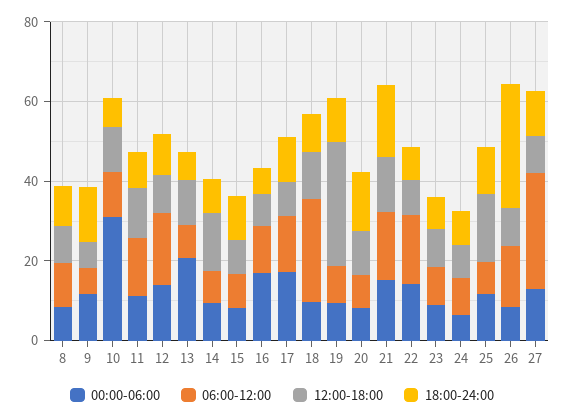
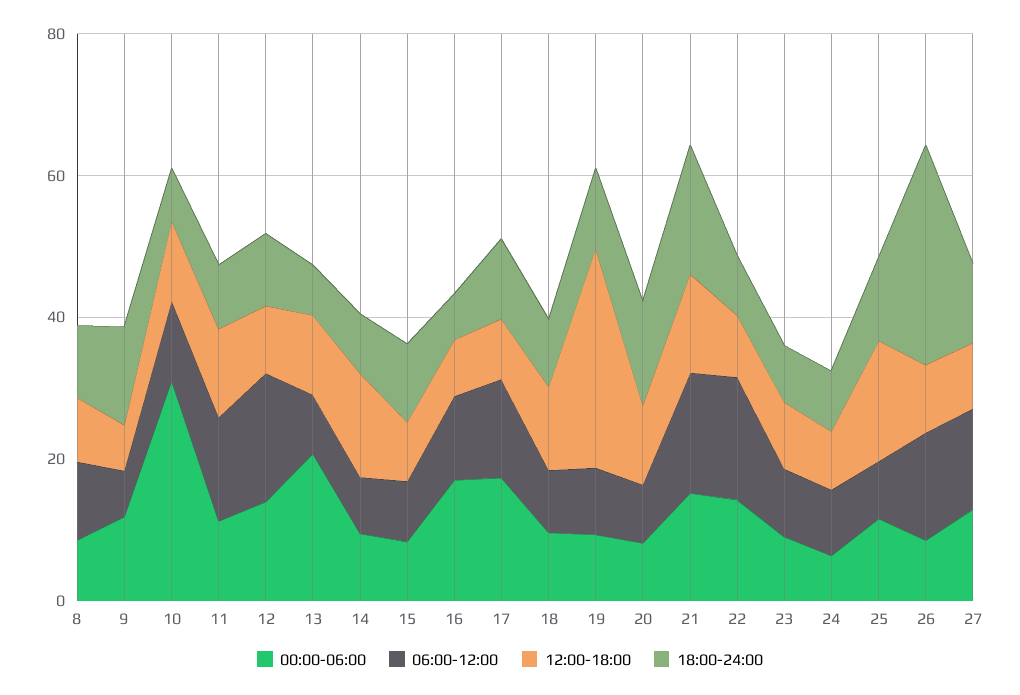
  {
    "00:00-06:00": {
      "8": 10,
      "9": 10,
      "10": 30,
      "11": 10,
      "12": 15,
      "13": 20,
      "14": 10,
      "15": 10,
      "16": 15,
      "17": 15,
      "18": 10,
      "19": 10,
      "20": 10,
      "21": 15,
      "22": 15,
      "23": 10,
      "24": 5,
      "25": 10,
      "26": 10,
      "27": 15
    },
    "06:00-12:00": {
      "8": 10,
      "9": 5,
      "10": 10,
      "11": 15,
      "12": 20,
      "13": 10,
      "14": 10,
      "15": 10,
      "16": 10,
      "17": 15,
-     "18": 25,
+     "18": 10,
      "19": 10,
      "20": 10,
      "21": 15,
      "22": 15,
      "23": 10,
      "24": 10,
      "25": 10,
      "26": 15,
-     "27": 30
+     "27": 15
    },
    "12:00-18:00": {
      "8": 10,
      "9": 5,
      "10": 10,
      "11": 15,
      "12": 10,
      "13": 10,
      "14": 15,
      "15": 10,
      "16": 10,
      "17": 10,
      "18": 10,
      "19": 30,
      "20": 10,
      "21": 15,
      "22": 10,
      "23": 10,
      "24": 10,
      "25": 15,
      "26": 10,
      "27": 10
    },
    "18:00-24:00": {
      "8": 10,
      "9": 15,
      "10": 5,
      "11": 10,
      "12": 10,
      "13": 5,
      "14": 10,
      "15": 10,
      "16": 5,
      "17": 10,
      "18": 10,
      "19": 10,
      "20": 15,
      "21": 20,
      "22": 10,
      "23": 10,
      "24": 10,
      "25": 10,
      "26": 30,
      "27": 10
    }
  }

